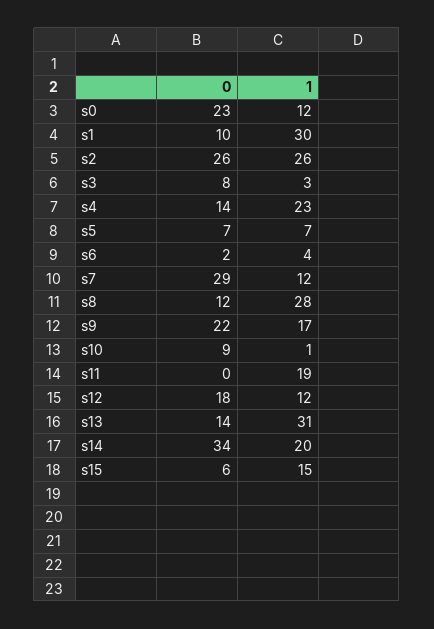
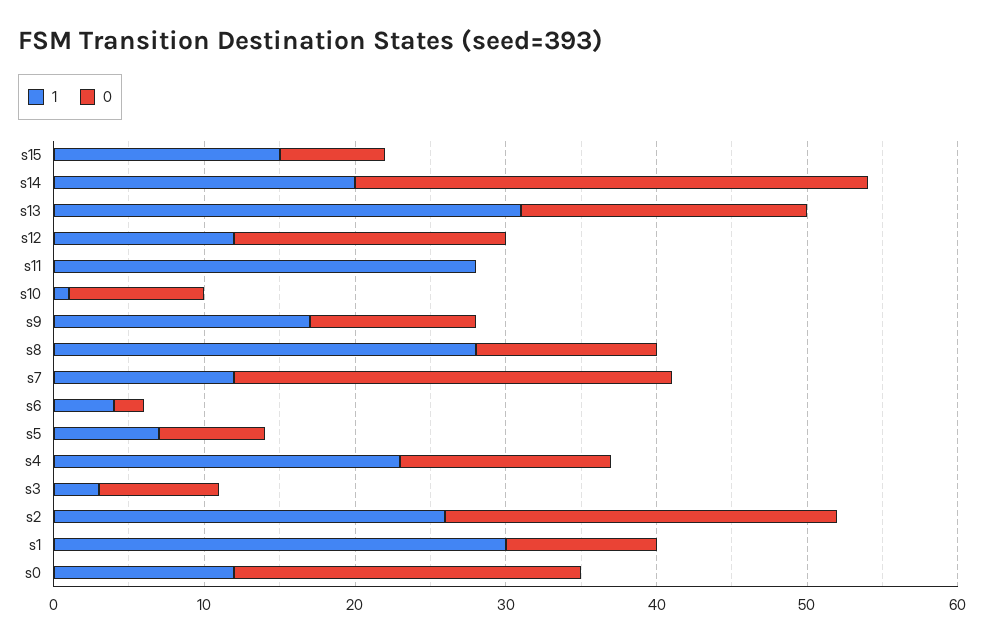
  {
    "0": {
      "s0": 23,
      "s1": 10,
      "s2": 26,
      "s3": 8,
      "s4": 14,
      "s5": 7,
      "s6": 2,
      "s7": 29,
      "s8": 12,
-     "s9": 22,
+     "s9": 11,
      "s10": 9,
      "s11": 0,
      "s12": 18,
-     "s13": 14,
+     "s13": 19,
      "s14": 34,
-     "s15": 6
+     "s15": 7
    },
    "1": {
      "s0": 12,
      "s1": 30,
      "s2": 26,
      "s3": 3,
      "s4": 23,
      "s5": 7,
      "s6": 4,
      "s7": 12,
      "s8": 28,
      "s9": 17,
      "s10": 1,
-     "s11": 19,
+     "s11": 28,
      "s12": 12,
      "s13": 31,
      "s14": 20,
      "s15": 15
    }
  }

